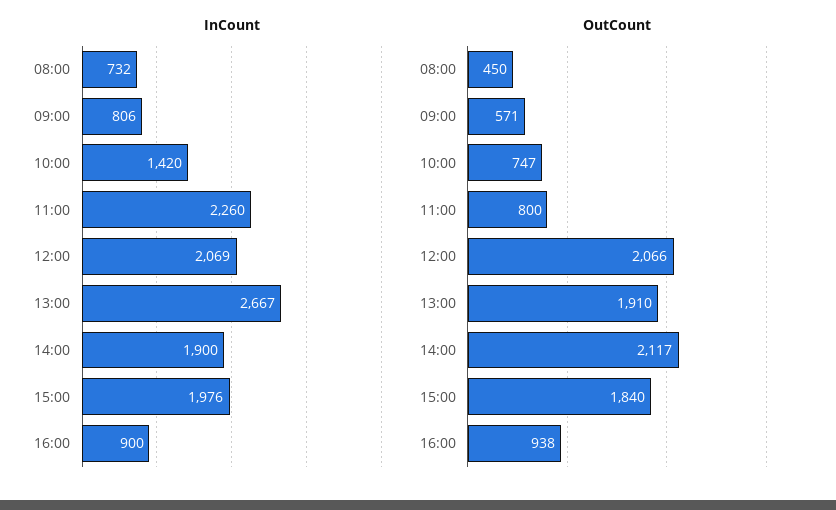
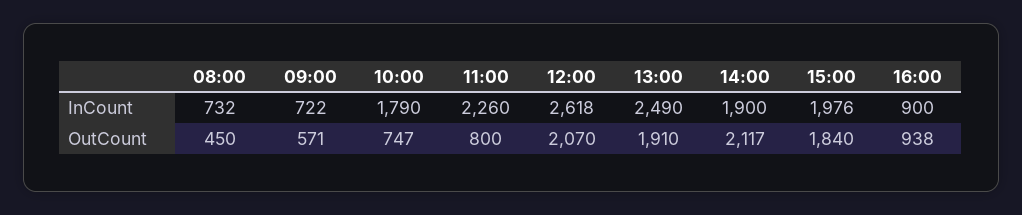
  {
    "InCount": {
      "08:00": 732,
-     "09:00": 806,
+     "09:00": 722,
-     "10:00": 1420,
+     "10:00": 1790,
      "11:00": 2260,
-     "12:00": 2069,
+     "12:00": 2618,
-     "13:00": 2667,
+     "13:00": 2490,
      "14:00": 1900,
      "15:00": 1976,
      "16:00": 900
    },
    "OutCount": {
      "08:00": 450,
      "09:00": 571,
      "10:00": 747,
      "11:00": 800,
-     "12:00": 2066,
+     "12:00": 2070,
      "13:00": 1910,
      "14:00": 2117,
      "15:00": 1840,
      "16:00": 938
    }
  }

